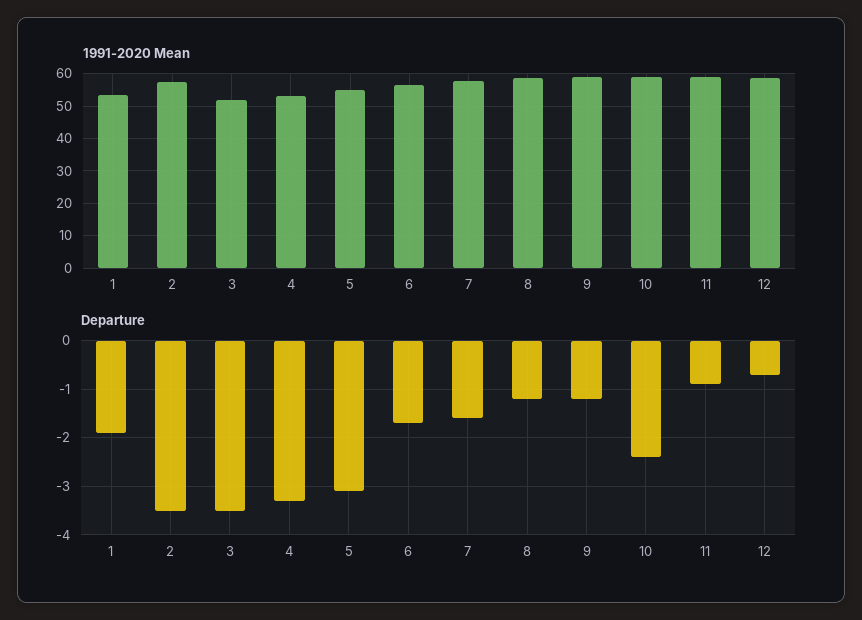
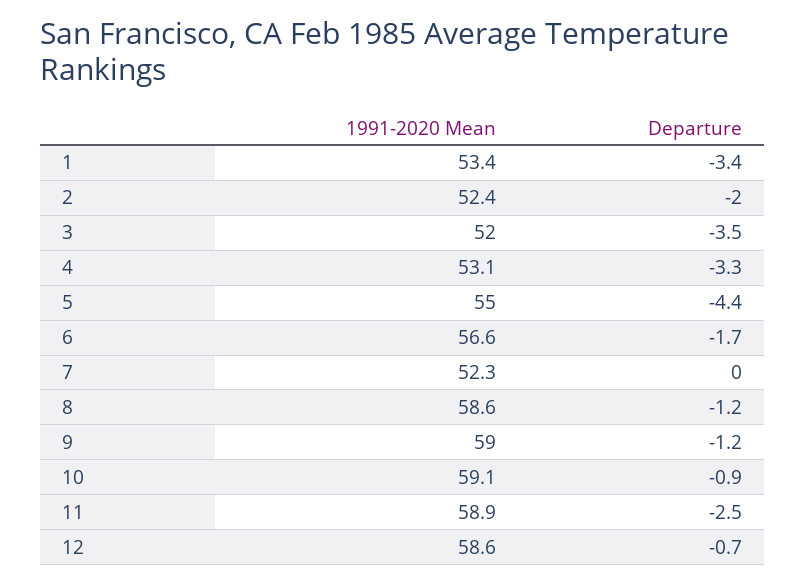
  {
    "1991-2020 Mean": {
      "1": 53.4,
-     "2": 58,
+     "2": 52.4,
      "3": 52,
      "4": 53.1,
      "5": 55,
      "6": 56.6,
-     "7": 58,
+     "7": 52.3,
      "8": 58.6,
      "9": 59,
      "10": 59.1,
      "11": 58.9,
      "12": 58.6
    },
    "Departure": {
-     "1": -2,
+     "1": -3.4,
-     "2": -3.5,
+     "2": -2,
      "3": -3.5,
      "4": -3.3,
-     "5": -3,
+     "5": -4.4,
      "6": -1.7,
-     "7": -1.5,
+     "7": 0,
      "8": -1.2,
      "9": -1.2,
-     "10": -2.5,
+     "10": -0.9,
-     "11": -1,
+     "11": -2.5,
      "12": -0.7
    }
  }

